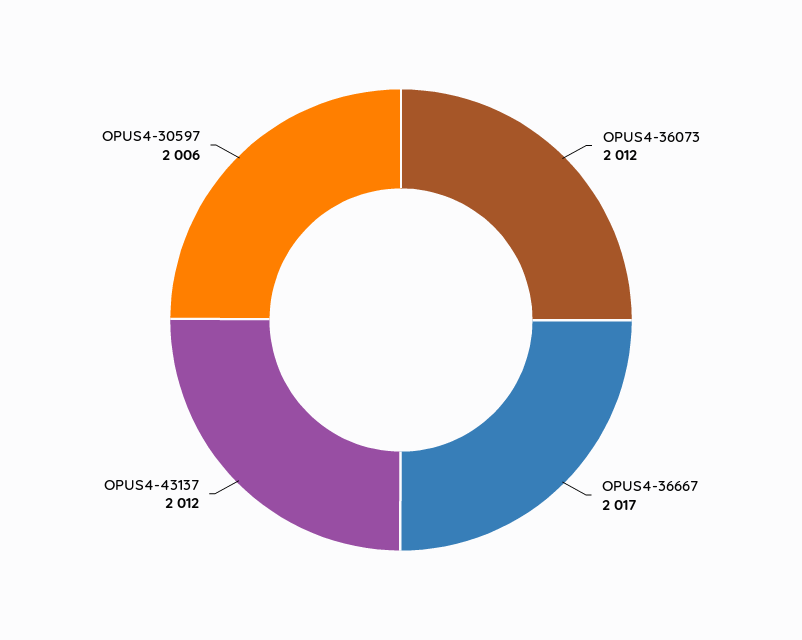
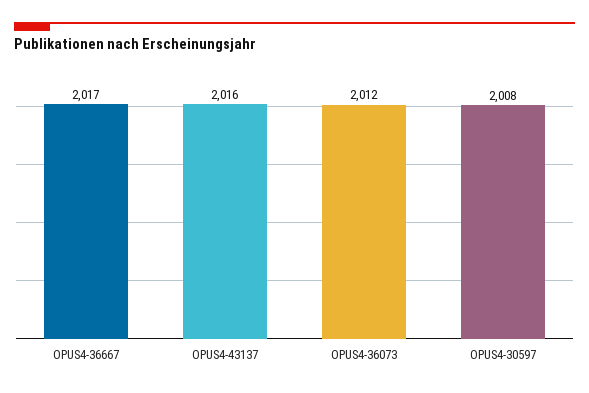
  {
    "OPUS4-36073": 2012,
    "OPUS4-36667": 2017,
-   "OPUS4-43137": 2012,
+   "OPUS4-43137": 2016,
-   "OPUS4-30597": 2006
+   "OPUS4-30597": 2008
  }

